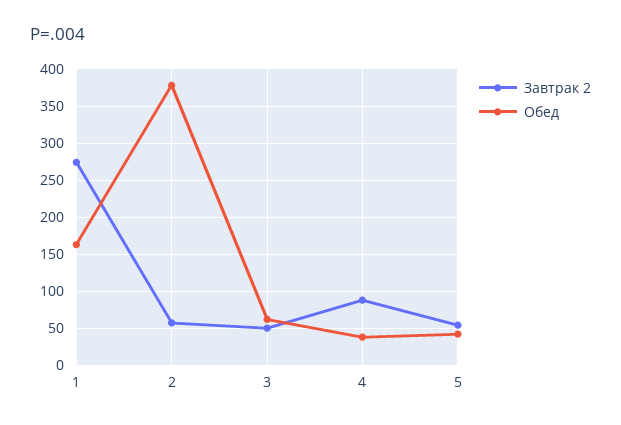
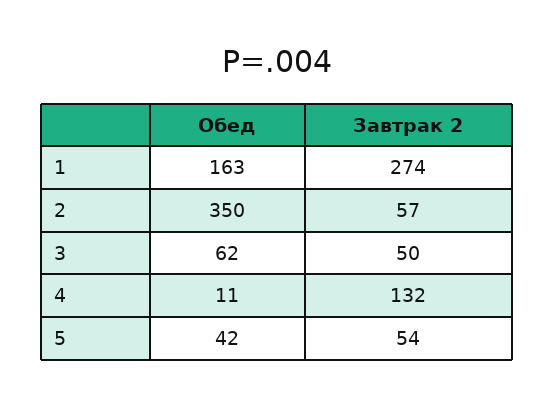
  {
    "Завтрак 2": {
      "1": 274,
      "2": 57,
      "3": 50,
-     "4": 90,
+     "4": 132,
      "5": 54
    },
    "Обед": {
      "1": 163,
-     "2": 380,
+     "2": 350,
      "3": 62,
-     "4": 40,
+     "4": 11,
      "5": 42
    }
  }

